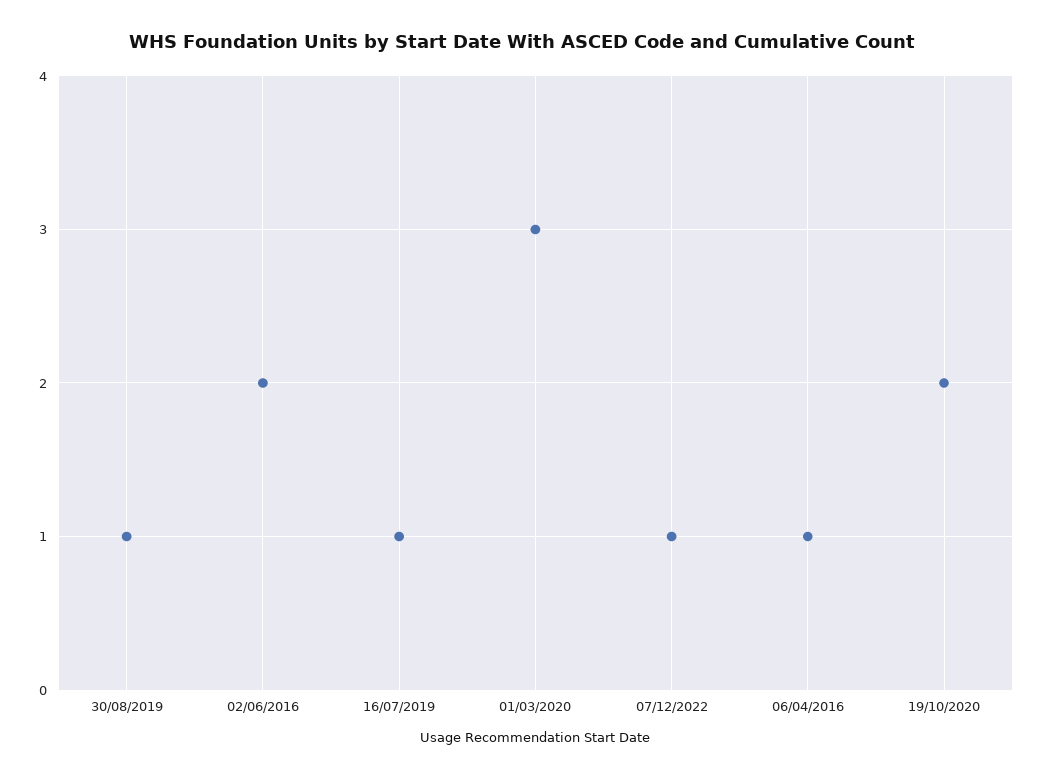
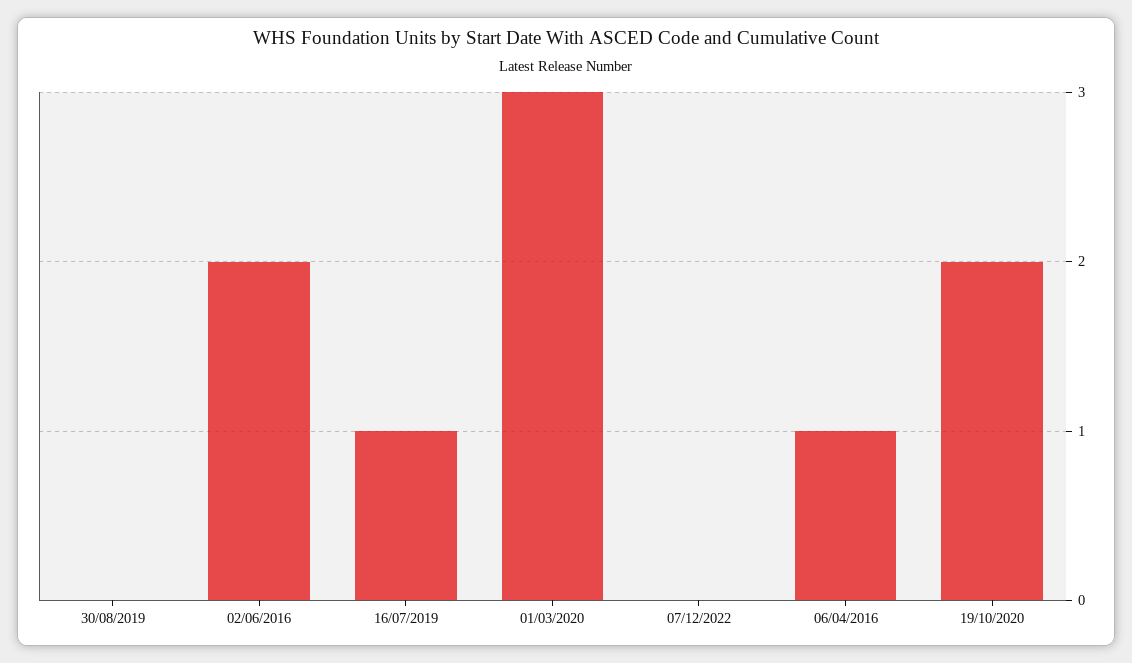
  {
-   "30/08/2019": 1,
+   "30/08/2019": 0,
    "02/06/2016": 2,
    "16/07/2019": 1,
    "01/03/2020": 3,
-   "07/12/2022": 1,
+   "07/12/2022": 0,
    "06/04/2016": 1,
    "19/10/2020": 2
  }

